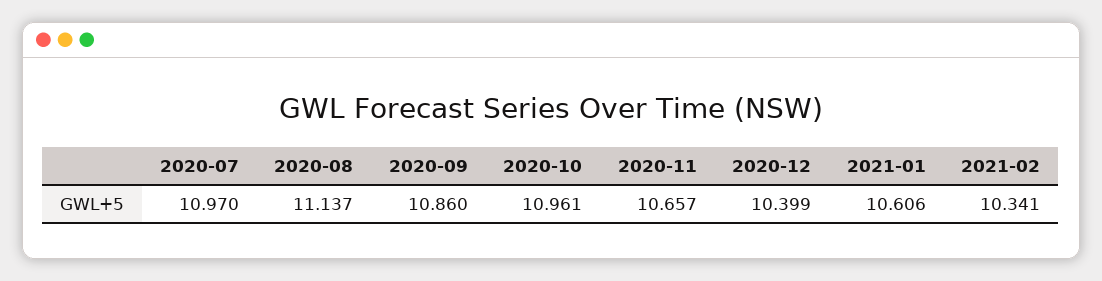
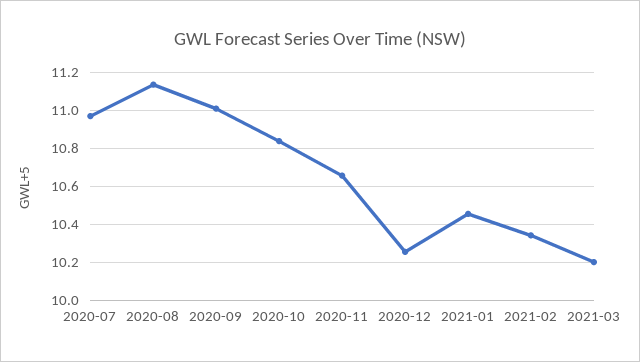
  {
    "2020-07": 10.97,
    "2020-08": 11.137,
-   "2020-09": 10.86,
+   "2020-09": 11,
-   "2020-10": 10.961,
+   "2020-10": 10.85,
    "2020-11": 10.657,
-   "2020-12": 10.399,
+   "2020-12": 10.25,
-   "2021-01": 10.606,
+   "2021-01": 10.45,
-   "2021-02": 10.341
+   "2021-02": 10.341,
+   "2021-03": 10.2
  }

